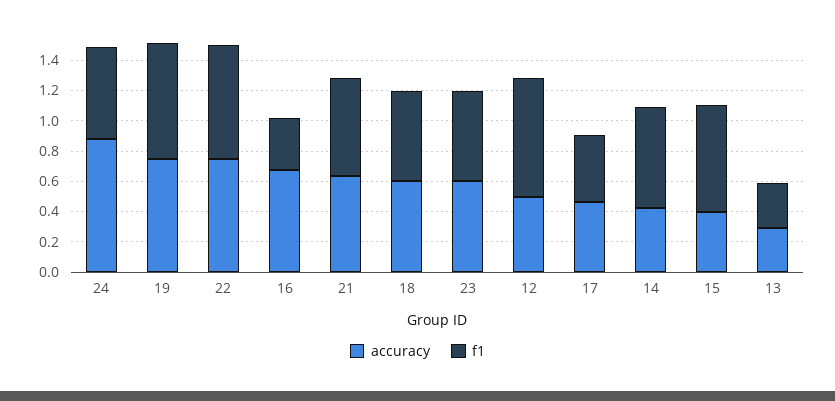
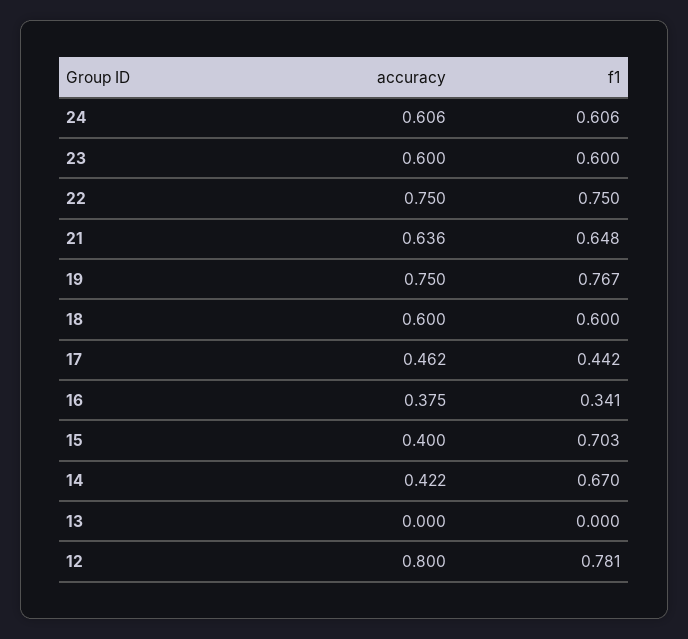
  {
    "accuracy": {
-     "24": 0.9,
+     "24": 0.606,
      "19": 0.75,
      "22": 0.75,
-     "16": 0.7,
+     "16": 0.375,
      "21": 0.636,
      "18": 0.6,
      "23": 0.6,
-     "12": 0.5,
+     "12": 0.8,
      "17": 0.462,
      "14": 0.422,
      "15": 0.4,
-     "13": 0.3
+     "13": 0
    },
    "f1": {
      "24": 0.606,
      "19": 0.767,
      "22": 0.75,
      "16": 0.341,
      "21": 0.648,
      "18": 0.6,
      "23": 0.6,
      "12": 0.781,
      "17": 0.442,
      "14": 0.67,
      "15": 0.703,
-     "13": 0.3
+     "13": 0
    }
  }

